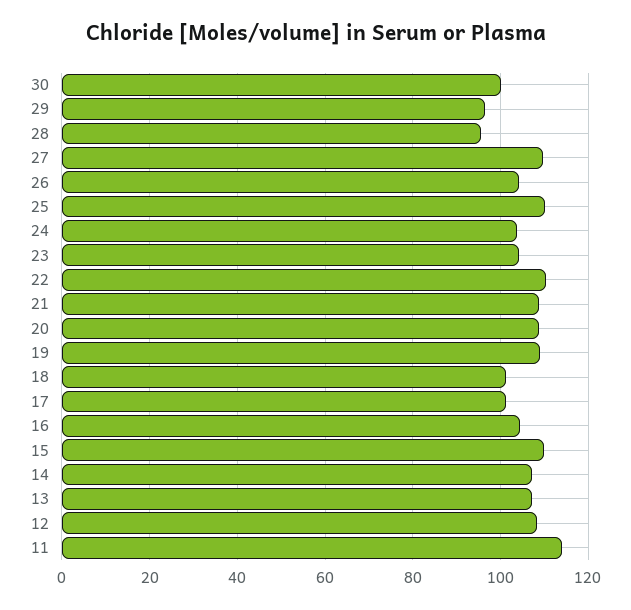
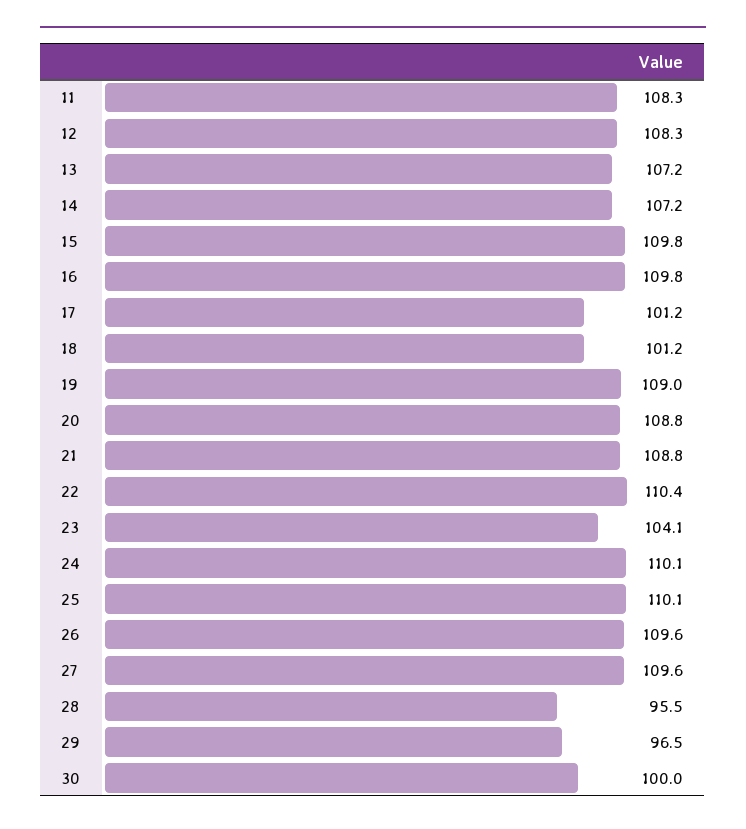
  {
    "30": 100,
    "29": 96.5,
    "28": 95.5,
    "27": 109.6,
-   "26": 104,
+   "26": 109.6,
    "25": 110.1,
-   "24": 104,
+   "24": 110.1,
    "23": 104.1,
    "22": 110.4,
    "21": 108.8,
    "20": 108.8,
    "19": 109,
    "18": 101.2,
    "17": 101.2,
-   "16": 104,
+   "16": 109.8,
    "15": 109.8,
    "14": 107.2,
    "13": 107.2,
    "12": 108.3,
-   "11": 114
+   "11": 108.3
  }

